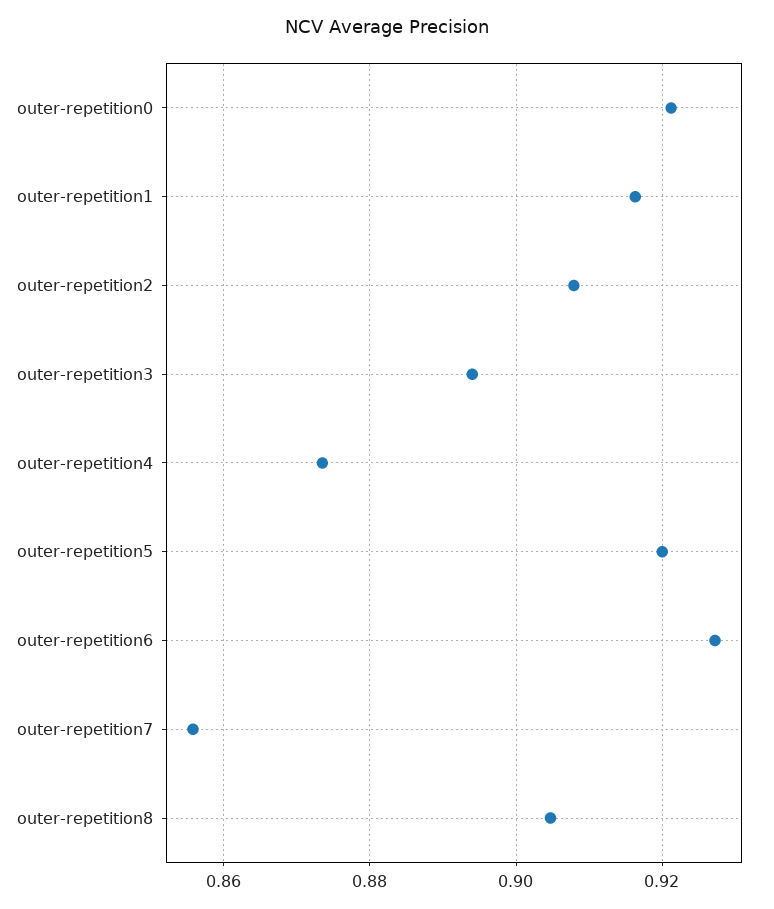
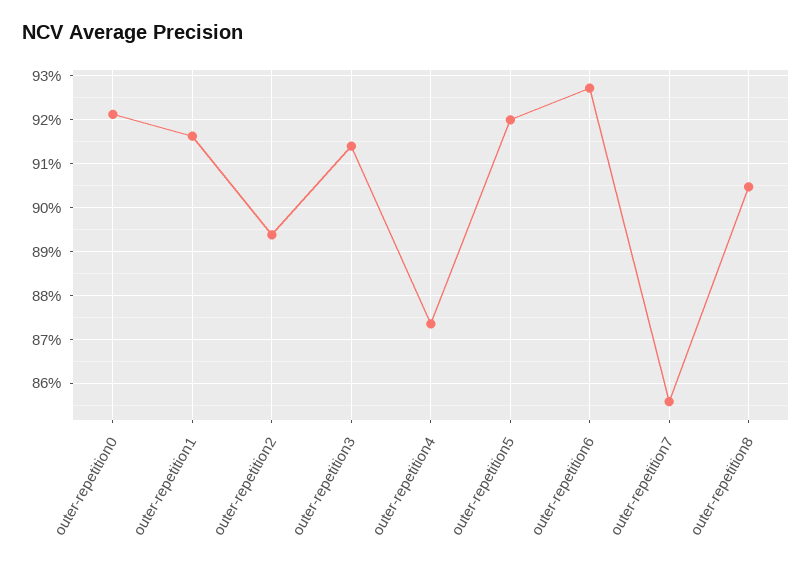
  {
    "outer-repetition0": 0.922,
    "outer-repetition1": 0.916,
-   "outer-repetition2": 0.908,
+   "outer-repetition2": 0.894,
-   "outer-repetition3": 0.894,
+   "outer-repetition3": 0.914,
    "outer-repetition4": 0.874,
    "outer-repetition5": 0.92,
    "outer-repetition6": 0.928,
    "outer-repetition7": 0.856,
    "outer-repetition8": 0.904
  }

